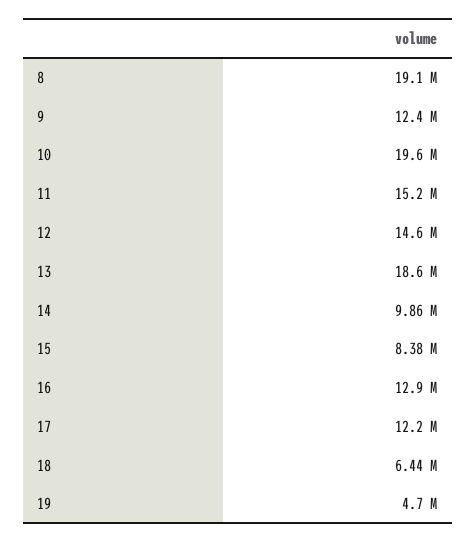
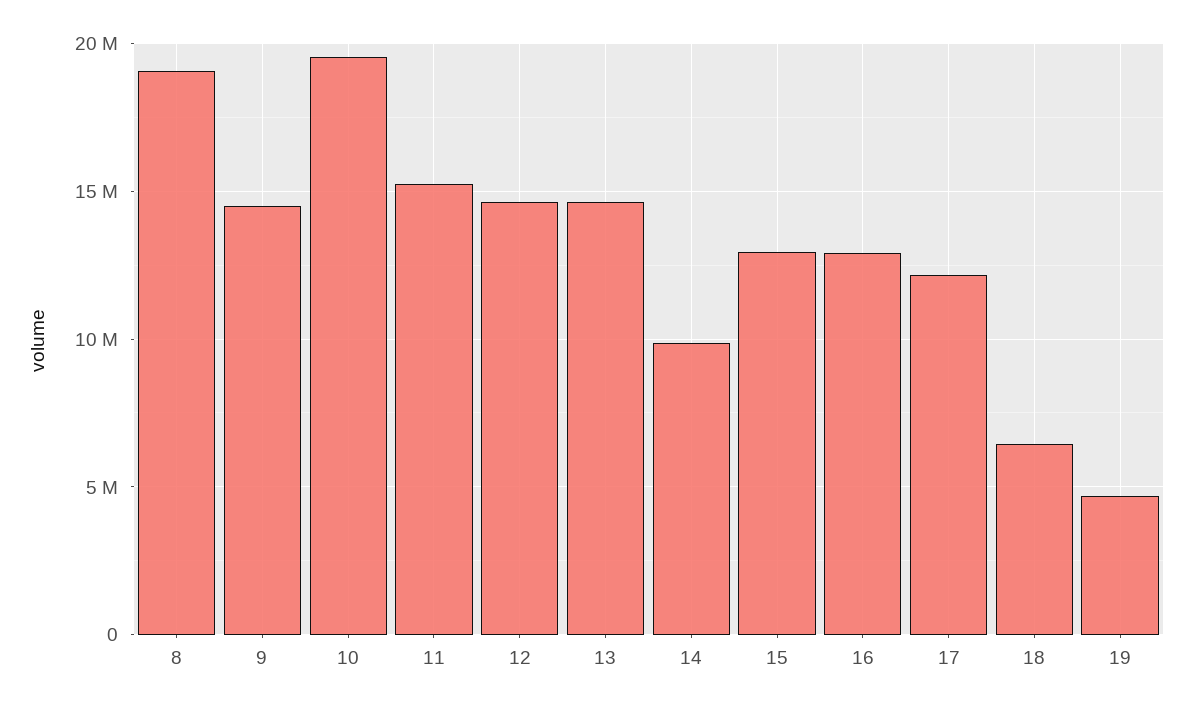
  {
    "8": 19100000,
-   "9": 12400000,
+   "9": 14500000,
    "10": 19600000,
    "11": 15200000,
    "12": 14600000,
-   "13": 18600000,
+   "13": 14500000,
    "14": 9860000,
-   "15": 8380000,
+   "15": 13000000,
    "16": 12900000,
    "17": 12200000,
    "18": 6440000,
    "19": 4700000
  }

